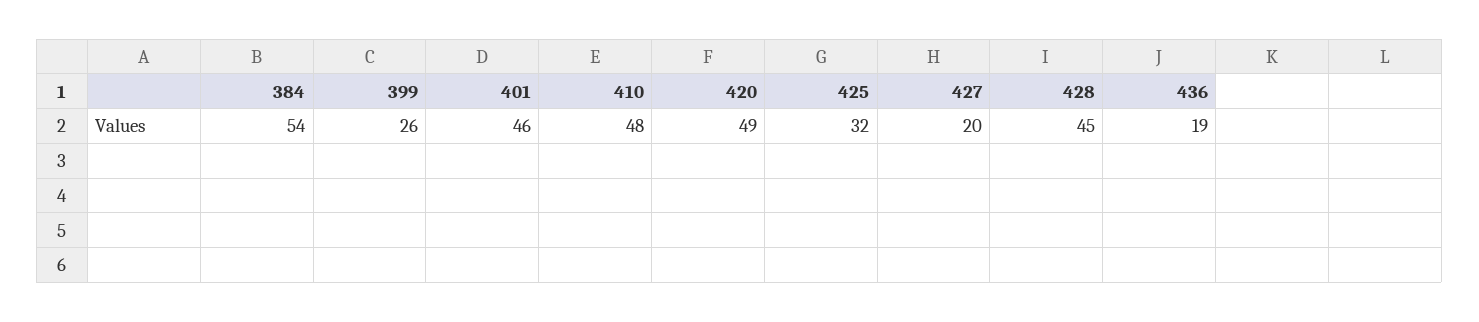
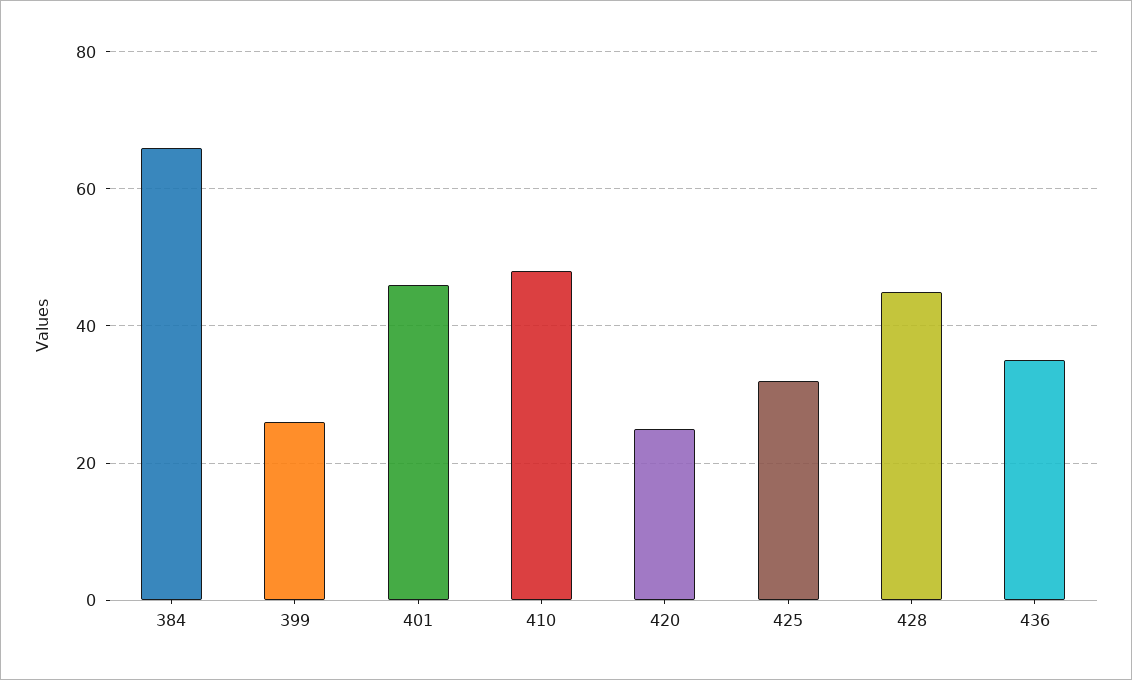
  {
-   "384": 54,
+   "384": 65,
    "399": 26,
    "401": 46,
    "410": 48,
-   "420": 49,
+   "420": 25,
    "425": 32,
-   "427": 20,
    "428": 45,
-   "436": 19
+   "436": 35
  }

